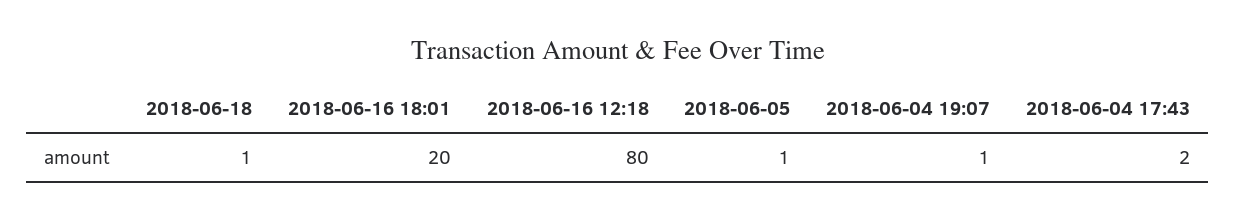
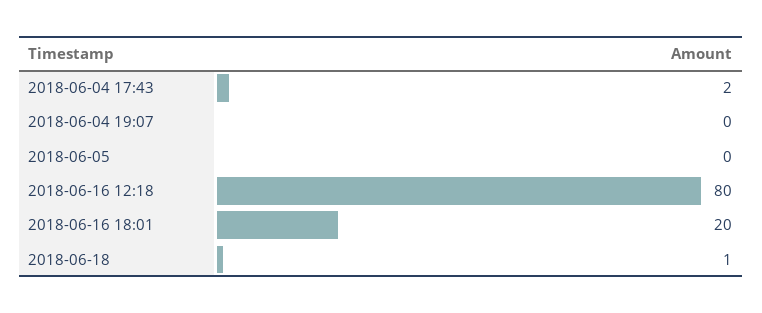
  {
    "2018-06-18": 1,
    "2018-06-16 18:01": 20,
    "2018-06-16 12:18": 80,
-   "2018-06-05": 1,
+   "2018-06-05": 0,
-   "2018-06-04 19:07": 1,
+   "2018-06-04 19:07": 0,
    "2018-06-04 17:43": 2
  }

